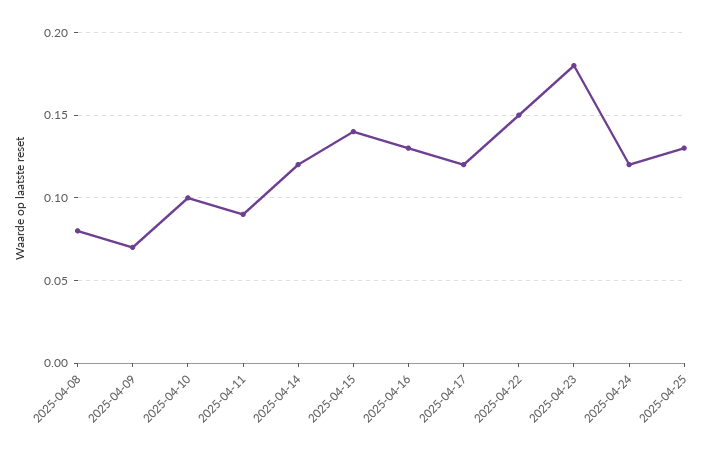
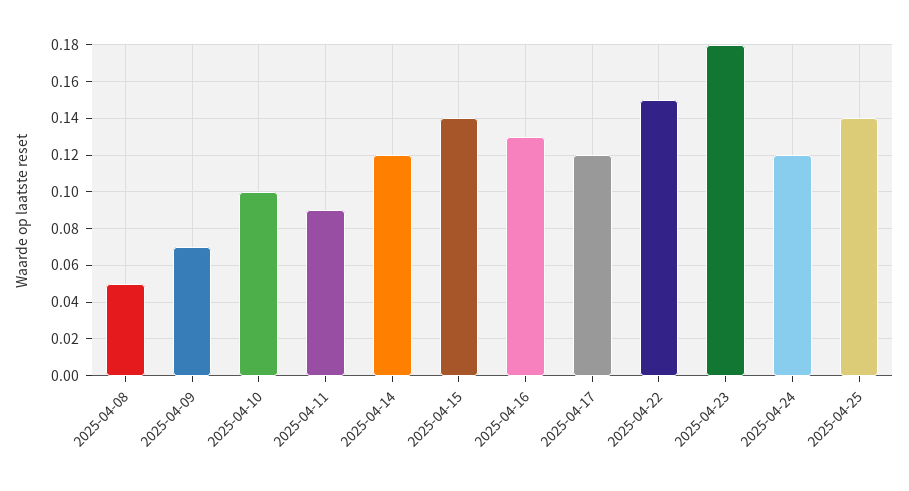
  {
-   "2025-04-08": 0.08,
+   "2025-04-08": 0.05,
    "2025-04-09": 0.07,
    "2025-04-10": 0.1,
    "2025-04-11": 0.09,
    "2025-04-14": 0.12,
    "2025-04-15": 0.14,
    "2025-04-16": 0.13,
    "2025-04-17": 0.12,
    "2025-04-22": 0.15,
    "2025-04-23": 0.18,
    "2025-04-24": 0.12,
-   "2025-04-25": 0.13
+   "2025-04-25": 0.14
  }

